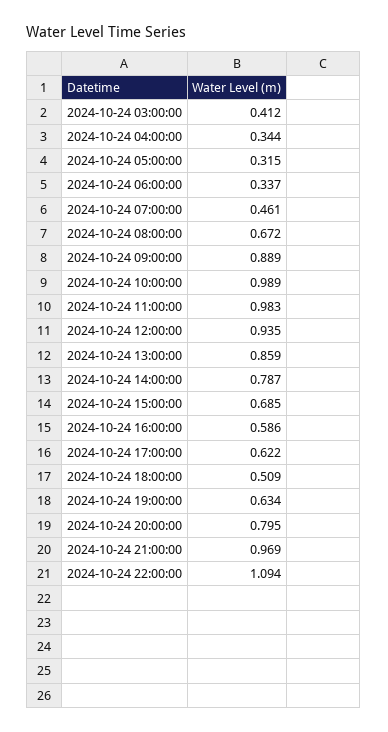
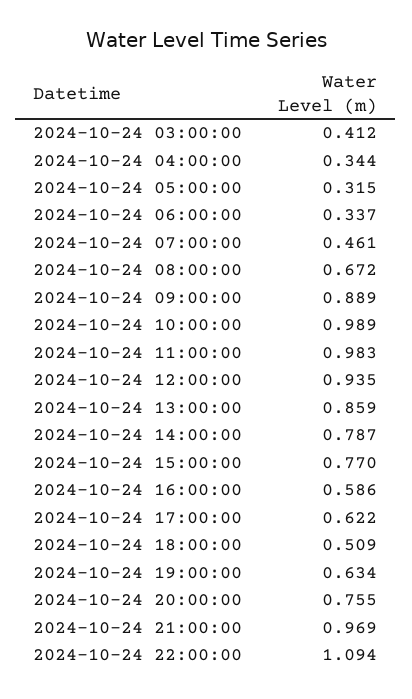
  {
    "2024-10-24 03:00:00": 0.412,
    "2024-10-24 04:00:00": 0.344,
    "2024-10-24 05:00:00": 0.315,
    "2024-10-24 06:00:00": 0.337,
    "2024-10-24 07:00:00": 0.461,
    "2024-10-24 08:00:00": 0.672,
    "2024-10-24 09:00:00": 0.889,
    "2024-10-24 10:00:00": 0.989,
    "2024-10-24 11:00:00": 0.983,
    "2024-10-24 12:00:00": 0.935,
    "2024-10-24 13:00:00": 0.859,
    "2024-10-24 14:00:00": 0.787,
-   "2024-10-24 15:00:00": 0.685,
+   "2024-10-24 15:00:00": 0.77,
    "2024-10-24 16:00:00": 0.586,
    "2024-10-24 17:00:00": 0.622,
    "2024-10-24 18:00:00": 0.509,
    "2024-10-24 19:00:00": 0.634,
-   "2024-10-24 20:00:00": 0.795,
+   "2024-10-24 20:00:00": 0.755,
    "2024-10-24 21:00:00": 0.969,
    "2024-10-24 22:00:00": 1.094
  }

